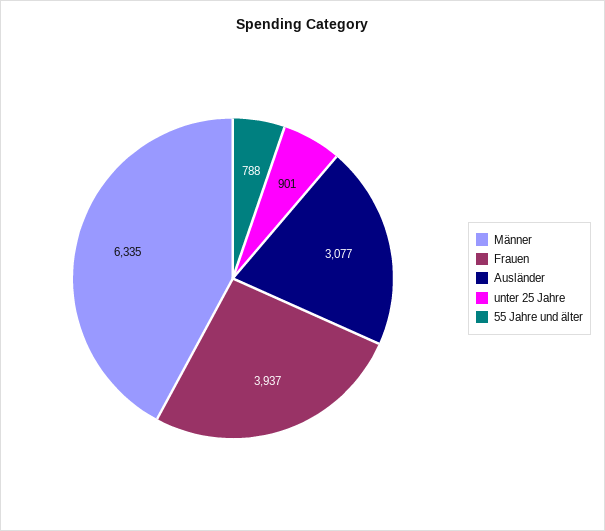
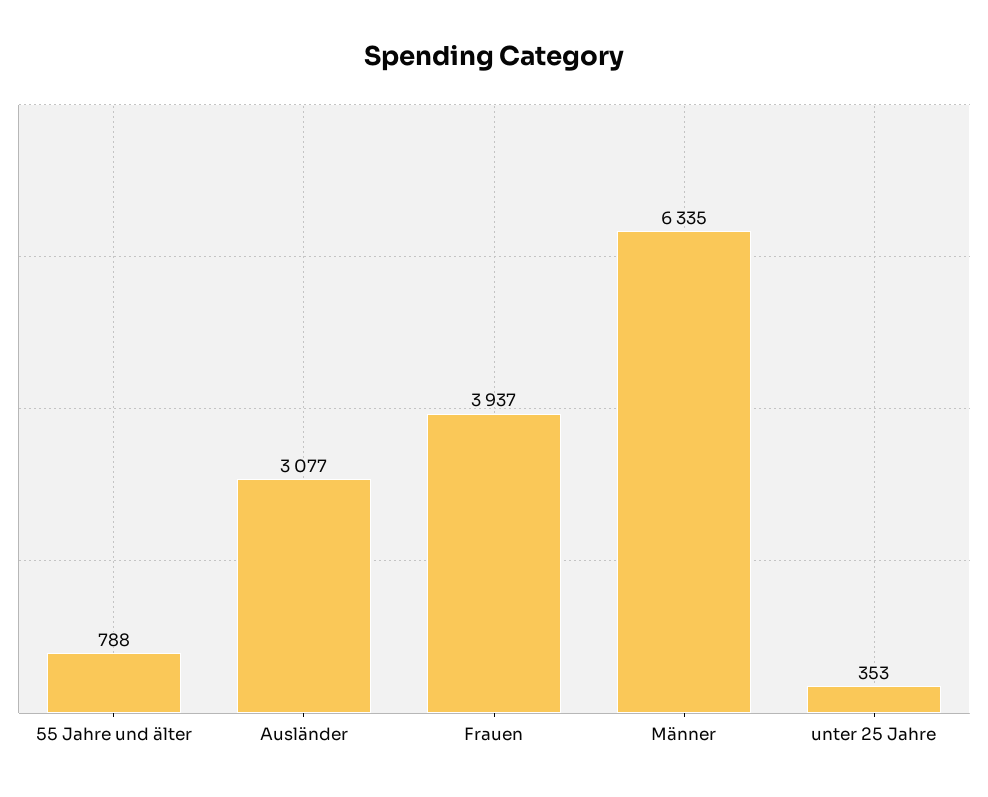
  {
    "Männer": 6335,
    "Frauen": 3937,
    "Ausländer": 3077,
-   "unter 25 Jahre": 901,
+   "unter 25 Jahre": 353,
    "55 Jahre und älter": 788
  }

